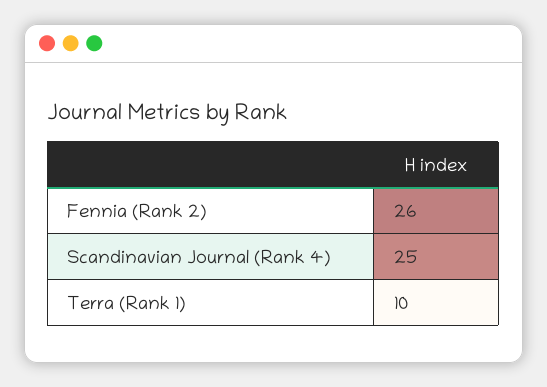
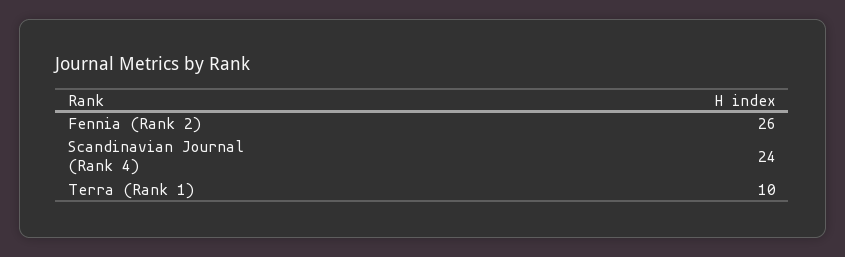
  {
    "Fennia (Rank 2)": 26,
-   "Scandinavian Journal (Rank 4)": 25,
+   "Scandinavian Journal (Rank 4)": 24,
    "Terra (Rank 1)": 10
  }

